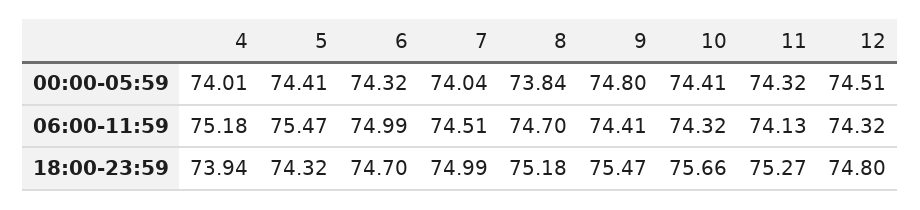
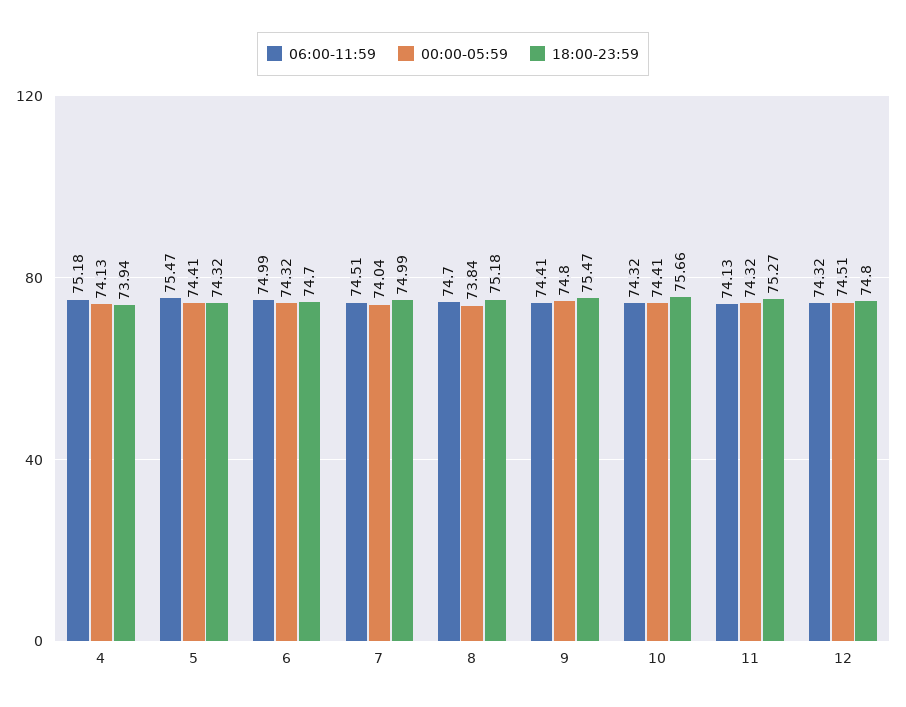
  {
    "00:00-05:59": {
-     "4": 74.01,
+     "4": 74.13,
      "5": 74.41,
      "6": 74.32,
      "7": 74.04,
      "8": 73.84,
      "9": 74.8,
      "10": 74.41,
      "11": 74.32,
      "12": 74.51
    },
    "06:00-11:59": {
      "4": 75.18,
      "5": 75.47,
      "6": 74.99,
      "7": 74.51,
      "8": 74.7,
      "9": 74.41,
      "10": 74.32,
      "11": 74.13,
      "12": 74.32
    },
    "18:00-23:59": {
      "4": 73.94,
      "5": 74.32,
      "6": 74.7,
      "7": 74.99,
      "8": 75.18,
      "9": 75.47,
      "10": 75.66,
      "11": 75.27,
      "12": 74.8
    }
  }

